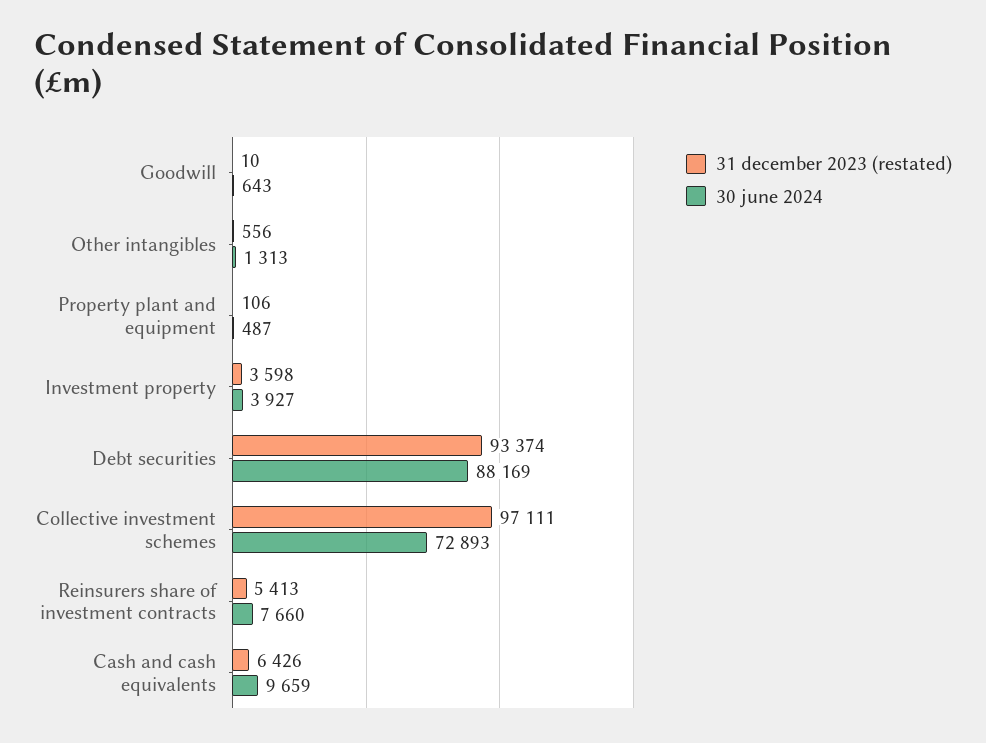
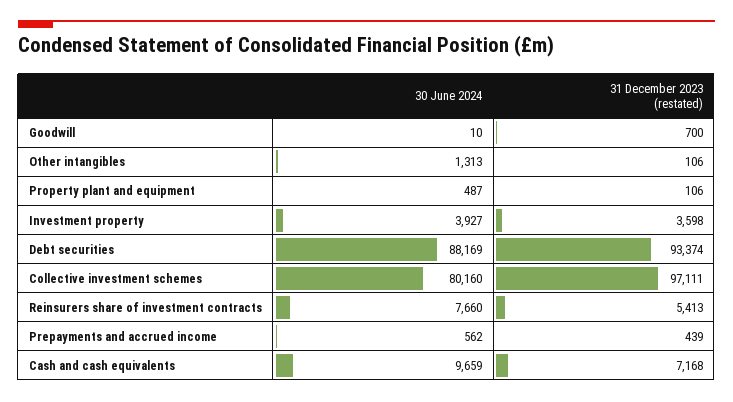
  {
    "31 december 2023 (restated)": {
-     "Goodwill": 10,
+     "Goodwill": 700,
-     "Other intangibles": 556,
+     "Other intangibles": 106,
      "Property plant and equipment": 106,
      "Investment property": 3598,
      "Debt securities": 93374,
      "Collective investment schemes": 97111,
      "Reinsurers share of investment contracts": 5413,
-     "Cash and cash equivalents": 6426
+     "Cash and cash equivalents": 7168,
+     "Prepayments and accrued income": 439
    },
    "30 june 2024": {
-     "Goodwill": 643,
+     "Goodwill": 10,
      "Other intangibles": 1313,
      "Property plant and equipment": 487,
      "Investment property": 3927,
      "Debt securities": 88169,
-     "Collective investment schemes": 72893,
+     "Collective investment schemes": 80160,
      "Reinsurers share of investment contracts": 7660,
-     "Cash and cash equivalents": 9659
+     "Cash and cash equivalents": 9659,
+     "Prepayments and accrued income": 562
    }
  }

